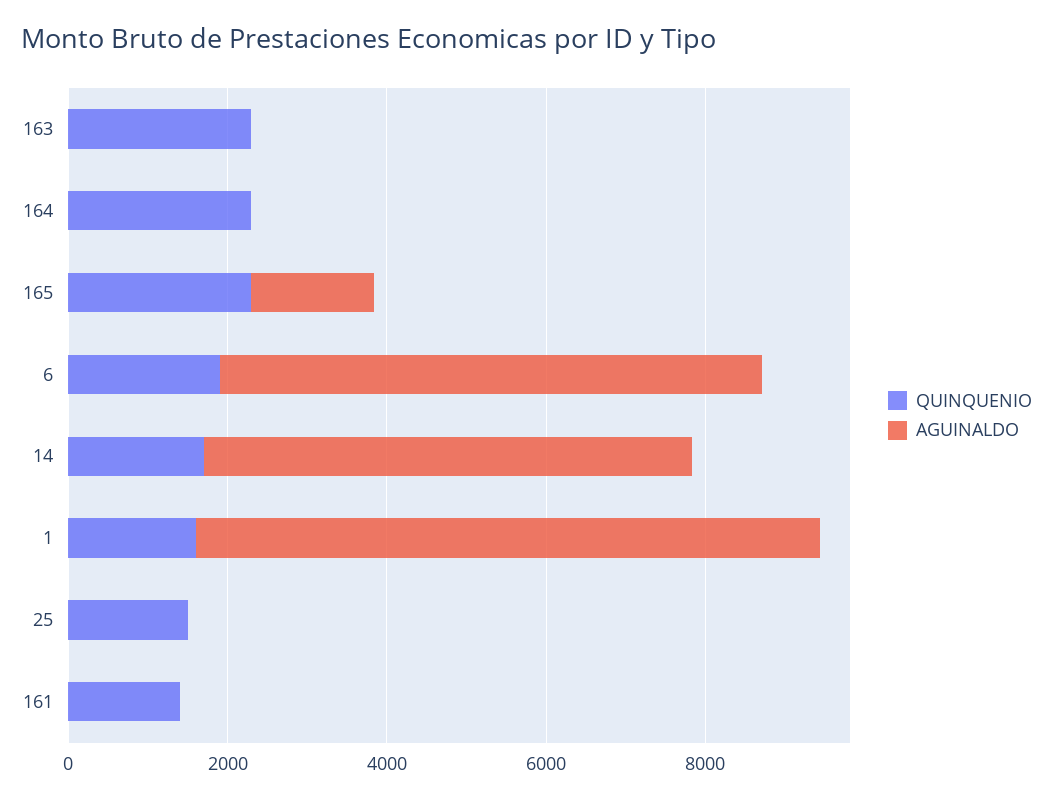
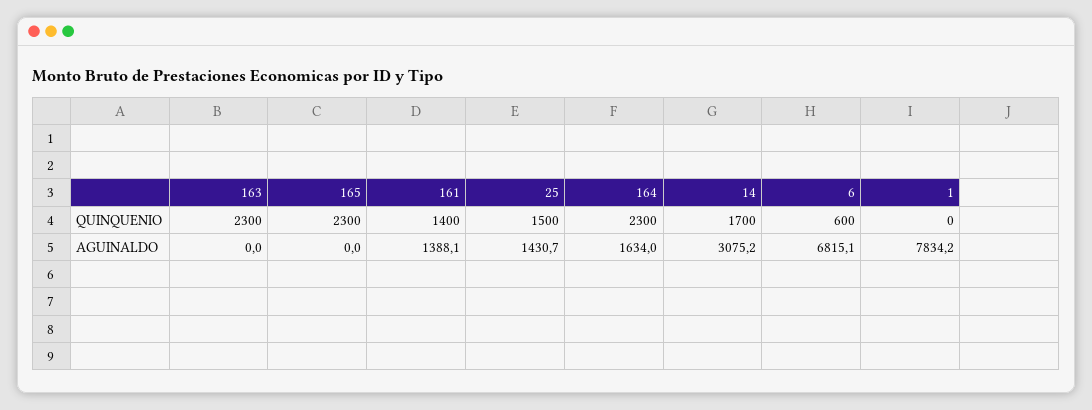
  {
    "QUINQUENIO": {
      "163": 2300,
      "164": 2300,
      "165": 2300,
-     "6": 2000,
+     "6": 600,
      "14": 1700,
-     "1": 1500,
+     "1": 0,
      "25": 1500,
      "161": 1400
    },
    "AGUINALDO": {
      "163": 0,
-     "164": 0,
+     "164": 1634,
-     "165": 1500,
+     "165": 0,
      "6": 6815.1,
-     "14": 6000,
+     "14": 3075.2,
      "1": 7834.2,
-     "25": 0,
+     "25": 1430.7,
-     "161": 0
+     "161": 1388.1
    }
  }

